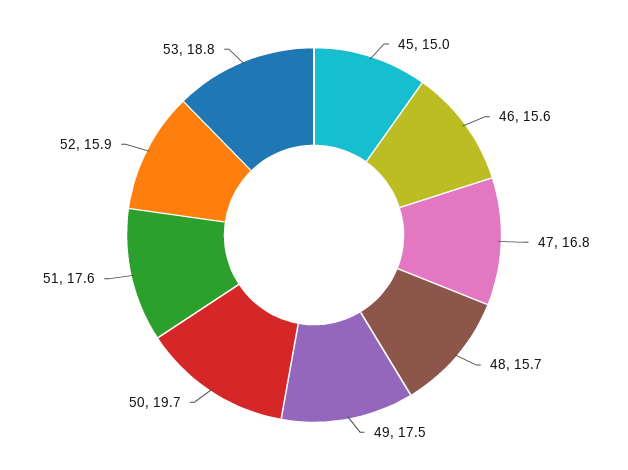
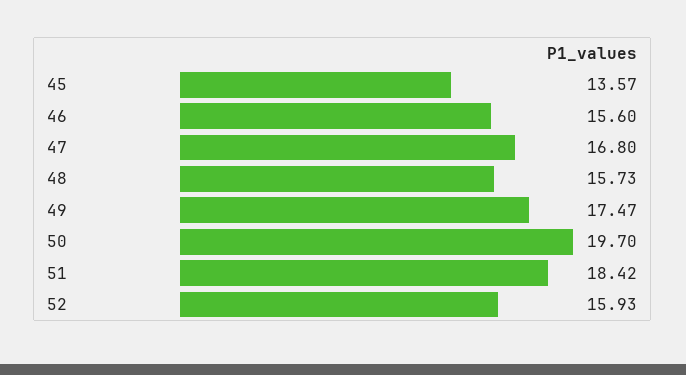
  {
-   "45": 15,
+   "45": 13.57,
    "46": 15.6,
    "47": 16.8,
    "48": 15.73,
    "49": 17.47,
    "50": 19.7,
-   "51": 17.6,
+   "51": 18.42,
-   "52": 15.93,
+   "52": 15.93
-   "53": 18.8
  }

